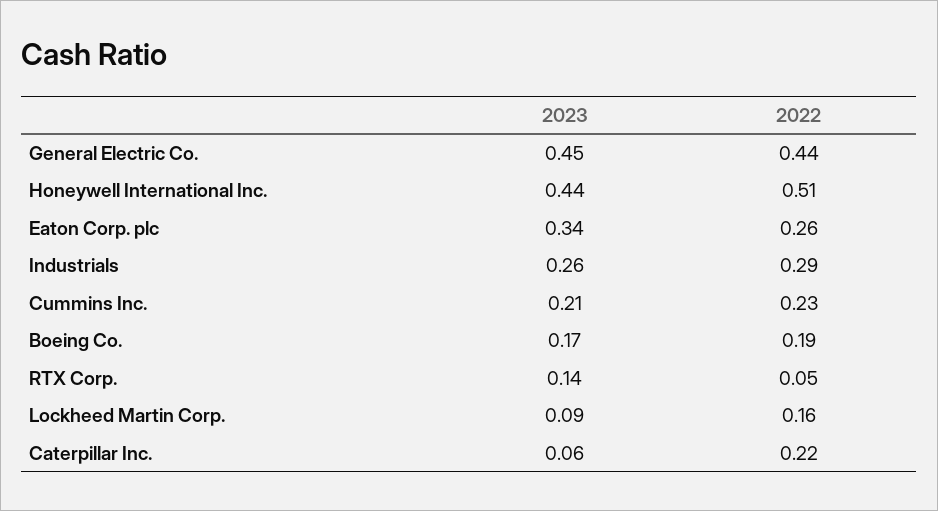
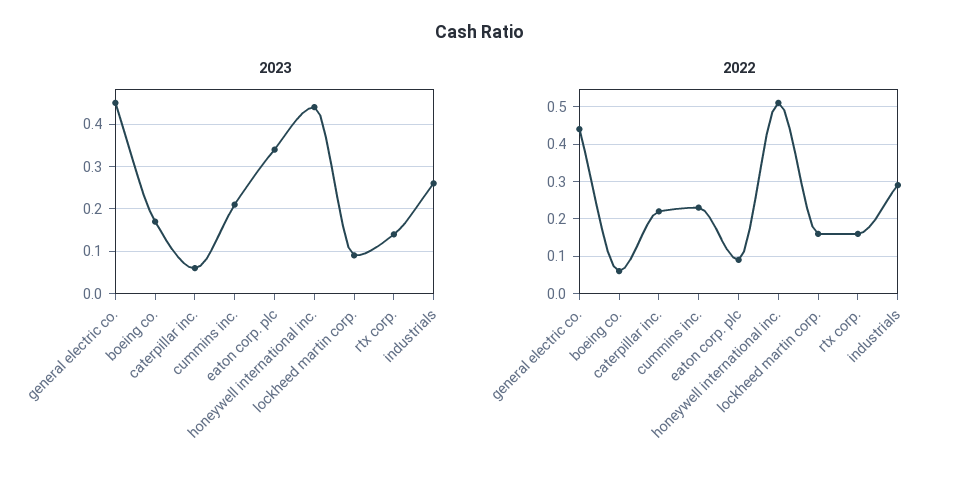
  {
    "2023": {
      "General Electric Co.": 0.45,
      "Honeywell International Inc.": 0.44,
      "Eaton Corp. plc": 0.34,
      "Industrials": 0.26,
      "Cummins Inc.": 0.21,
      "Boeing Co.": 0.17,
      "RTX Corp.": 0.14,
      "Lockheed Martin Corp.": 0.09,
      "Caterpillar Inc.": 0.06
    },
    "2022": {
      "General Electric Co.": 0.44,
      "Honeywell International Inc.": 0.51,
-     "Eaton Corp. plc": 0.26,
+     "Eaton Corp. plc": 0.1,
      "Industrials": 0.29,
      "Cummins Inc.": 0.23,
-     "Boeing Co.": 0.19,
+     "Boeing Co.": 0.05,
-     "RTX Corp.": 0.05,
+     "RTX Corp.": 0.15,
      "Lockheed Martin Corp.": 0.16,
      "Caterpillar Inc.": 0.22
    }
  }

